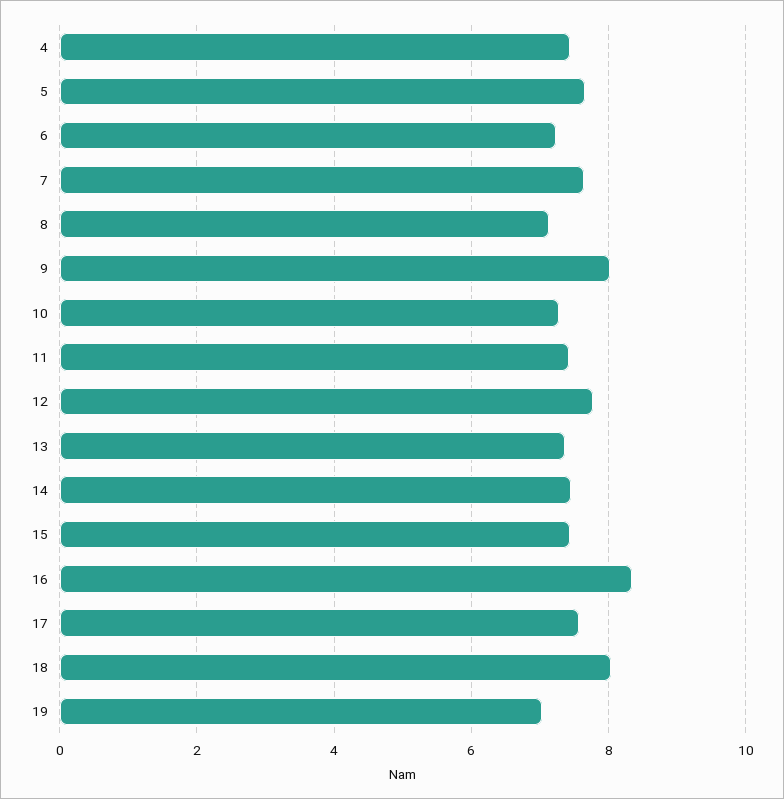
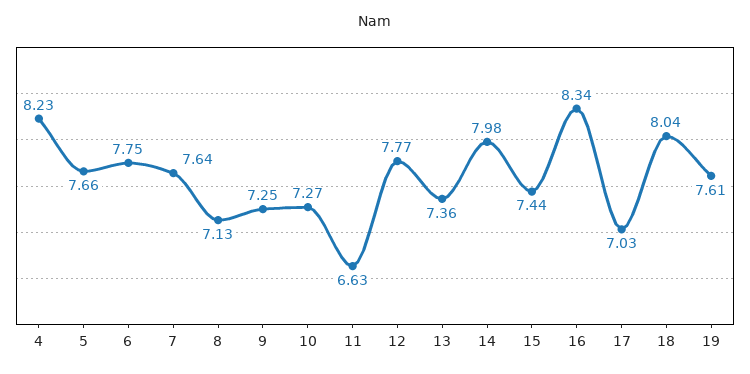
  {
-   "4": 7.4,
+   "4": 8.23,
    "5": 7.66,
-   "6": 7.2,
+   "6": 7.75,
    "7": 7.64,
    "8": 7.13,
-   "9": 8,
+   "9": 7.25,
    "10": 7.27,
-   "11": 7.4,
+   "11": 6.63,
    "12": 7.77,
    "13": 7.36,
-   "14": 7.4,
+   "14": 7.98,
    "15": 7.44,
    "16": 8.34,
-   "17": 7.6,
+   "17": 7.03,
    "18": 8.04,
-   "19": 7
+   "19": 7.61
  }

